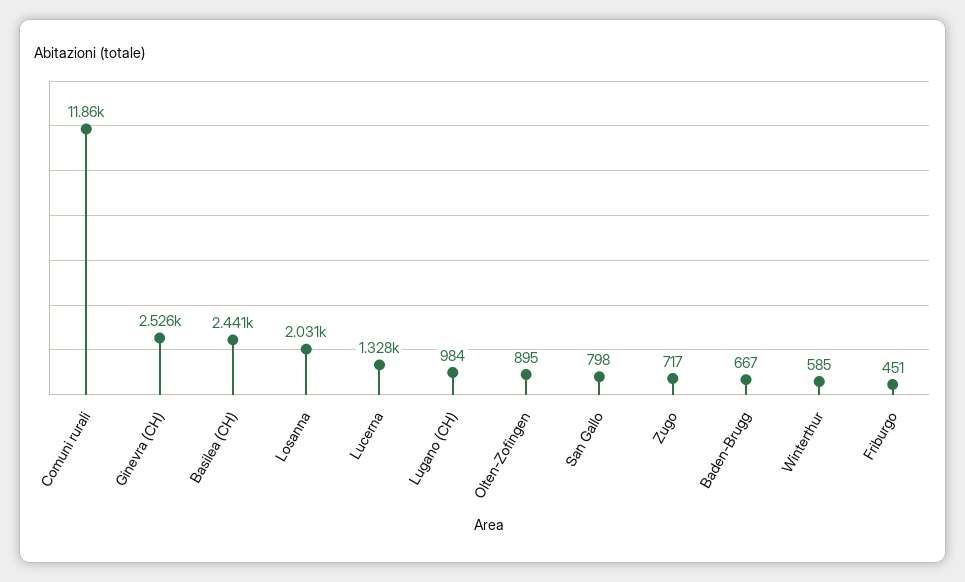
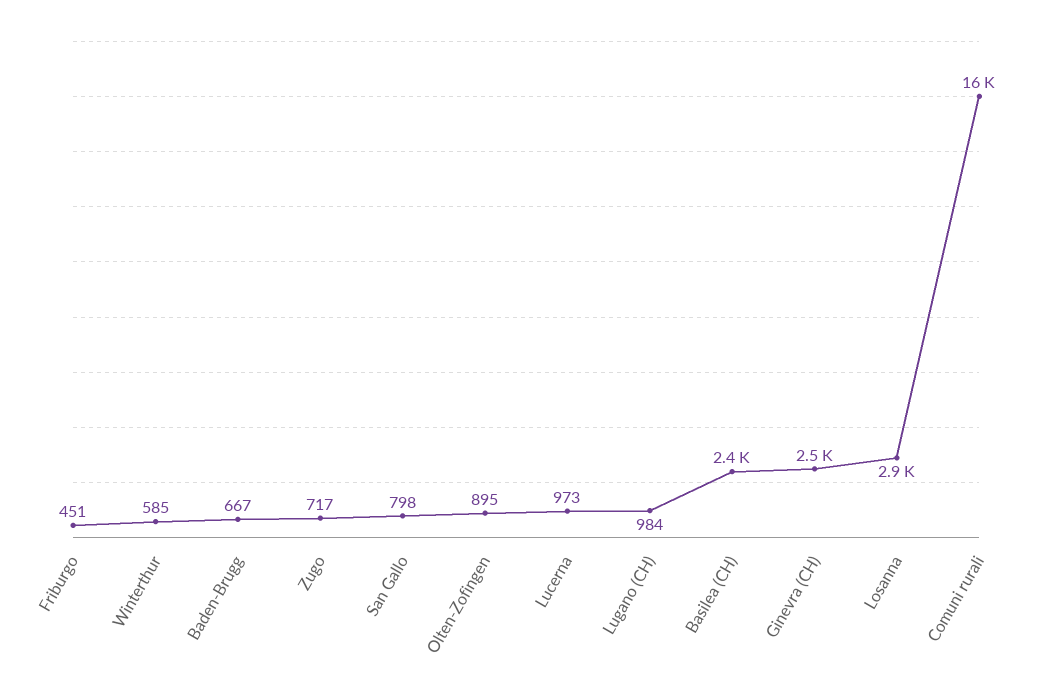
  {
-   "Comuni rurali": 11860,
+   "Comuni rurali": 16000,
    "Ginevra (CH)": 2526,
    "Basilea (CH)": 2441,
-   "Losanna": 2031,
+   "Losanna": 2900,
-   "Lucerna": 1328,
+   "Lucerna": 973,
    "Lugano (CH)": 984,
    "Olten-Zofingen": 895,
    "San Gallo": 798,
    "Zugo": 717,
    "Baden-Brugg": 667,
    "Winterthur": 585,
    "Friburgo": 451
  }

